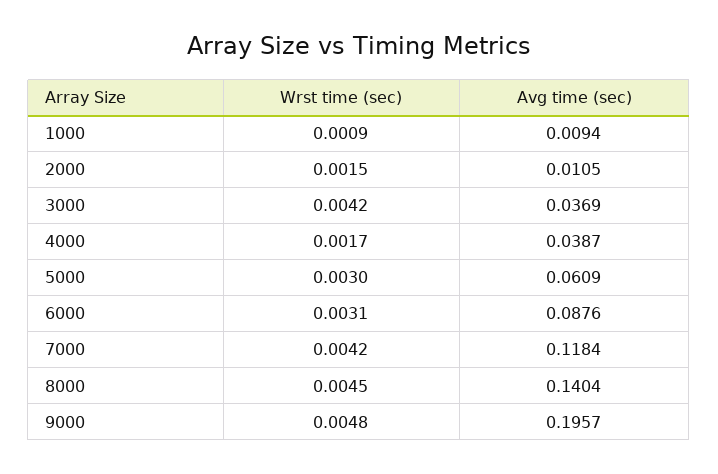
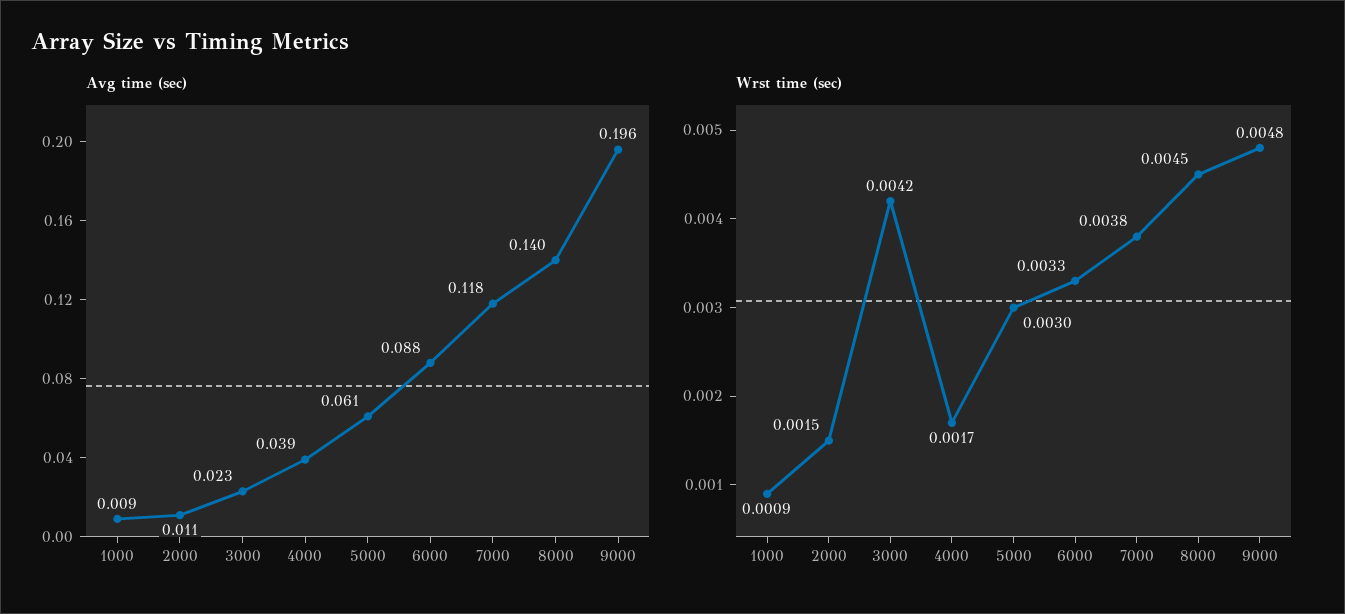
  {
    "Wrst time (sec)": {
      "1000": 0.0009,
      "2000": 0.0015,
      "3000": 0.0042,
      "4000": 0.0017,
      "5000": 0.003,
-     "6000": 0.0031,
+     "6000": 0.0033,
-     "7000": 0.0042,
+     "7000": 0.0038,
      "8000": 0.0045,
      "9000": 0.0048
    },
    "Avg time (sec)": {
      "1000": 0.0094,
      "2000": 0.0105,
-     "3000": 0.0369,
+     "3000": 0.023,
      "4000": 0.0387,
      "5000": 0.0609,
      "6000": 0.0876,
      "7000": 0.1184,
      "8000": 0.1404,
      "9000": 0.1957
    }
  }

